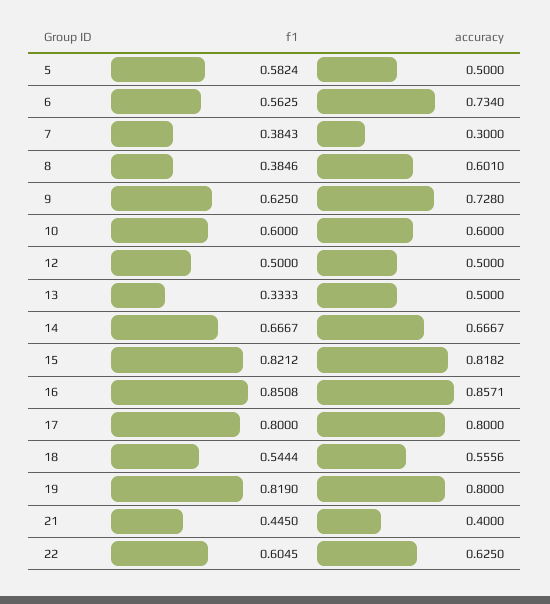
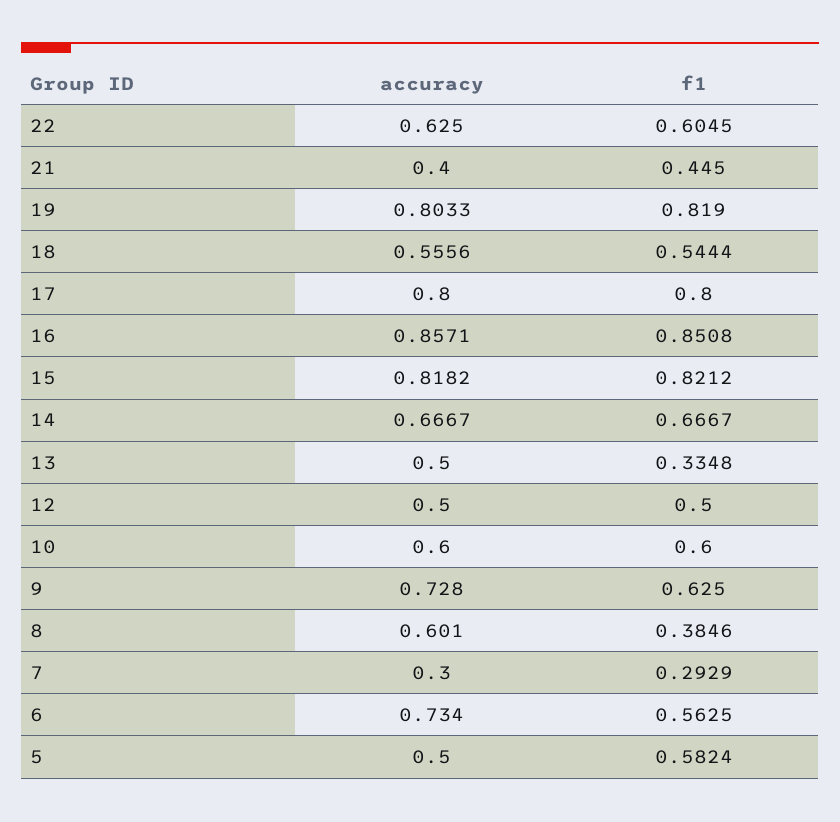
  {
    "f1": {
      "5": 0.5824,
      "6": 0.5625,
-     "7": 0.3843,
+     "7": 0.2929,
      "8": 0.3846,
      "9": 0.625,
      "10": 0.6,
      "12": 0.5,
-     "13": 0.3333,
+     "13": 0.3348,
      "14": 0.6667,
      "15": 0.8212,
      "16": 0.8508,
      "17": 0.8,
      "18": 0.5444,
      "19": 0.819,
      "21": 0.445,
      "22": 0.6045
    },
    "accuracy": {
      "5": 0.5,
      "6": 0.734,
      "7": 0.3,
      "8": 0.601,
      "9": 0.728,
      "10": 0.6,
      "12": 0.5,
      "13": 0.5,
      "14": 0.6667,
      "15": 0.8182,
      "16": 0.8571,
      "17": 0.8,
      "18": 0.5556,
-     "19": 0.8,
+     "19": 0.8033,
      "21": 0.4,
      "22": 0.625
    }
  }

